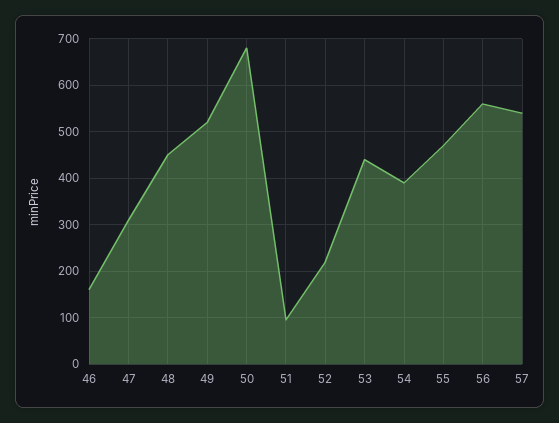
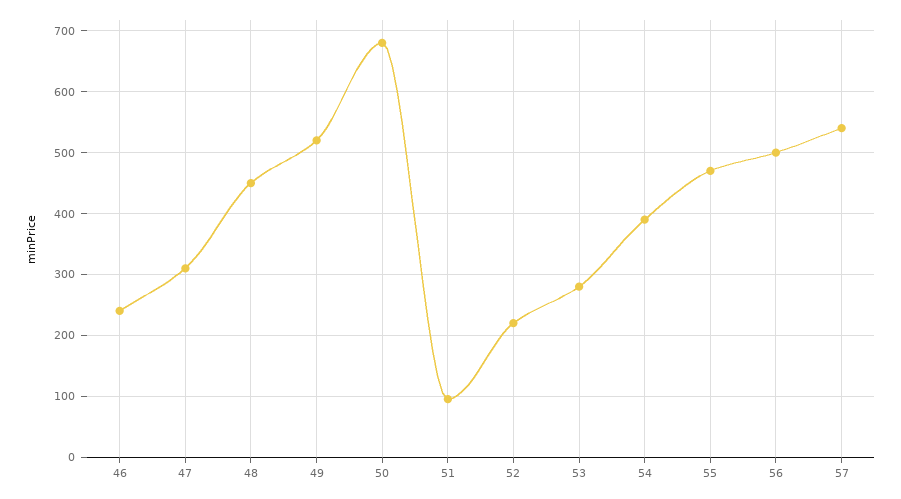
  {
-   "46": 160,
+   "46": 240,
    "47": 310,
    "48": 450,
    "49": 520,
    "50": 680,
    "51": 100,
    "52": 220,
-   "53": 440,
+   "53": 280,
    "54": 390,
    "55": 470,
-   "56": 560,
+   "56": 500,
    "57": 540
  }

